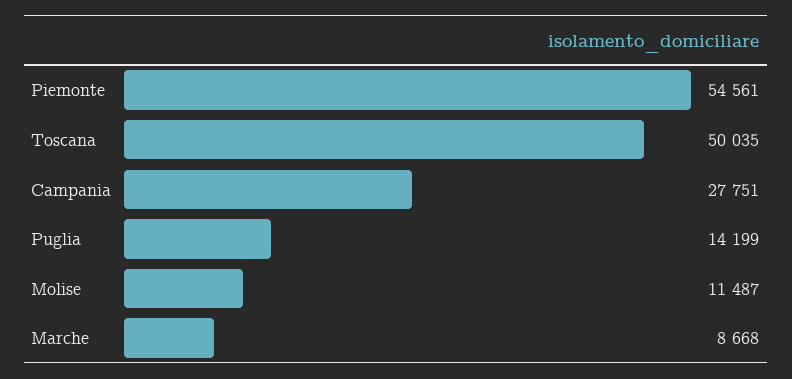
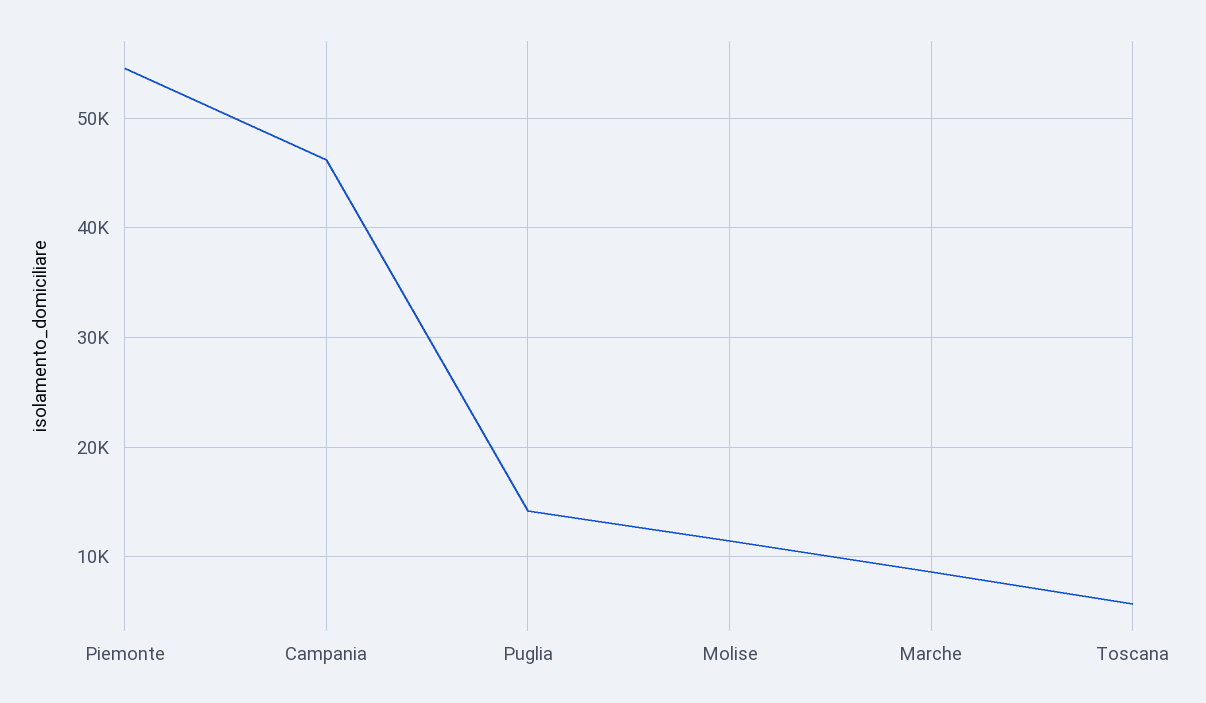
  {
    "Piemonte": 54561,
-   "Toscana": 50035,
+   "Toscana": 6000,
-   "Campania": 27751,
+   "Campania": 46000,
    "Puglia": 14199,
    "Molise": 11487,
    "Marche": 8668
  }

